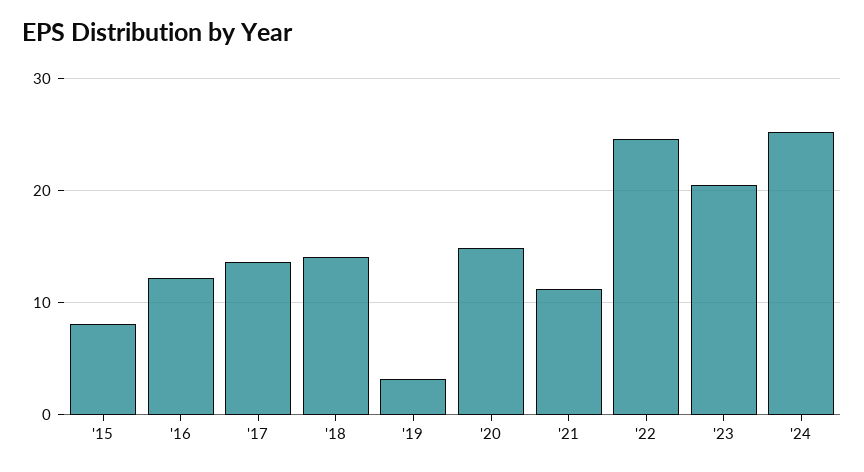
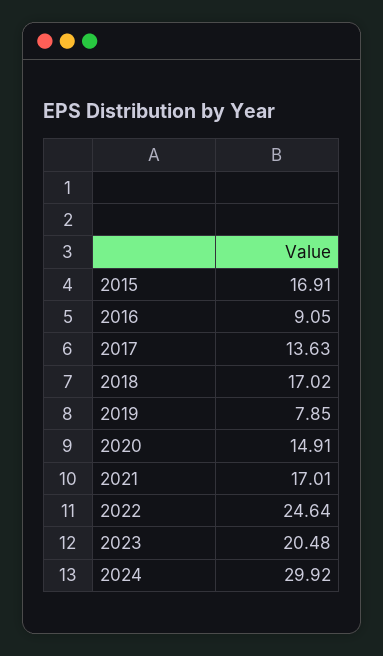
  {
-   "'15": 8,
+   "'15": 16.91,
-   "'16": 12,
+   "'16": 9.05,
    "'17": 13.63,
-   "'18": 14,
+   "'18": 17.02,
-   "'19": 3,
+   "'19": 7.85,
    "'20": 14.91,
-   "'21": 11,
+   "'21": 17.01,
    "'22": 24.64,
    "'23": 20.48,
-   "'24": 25
+   "'24": 29.92
  }

